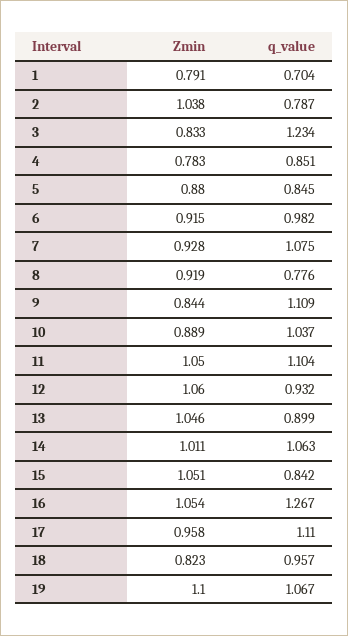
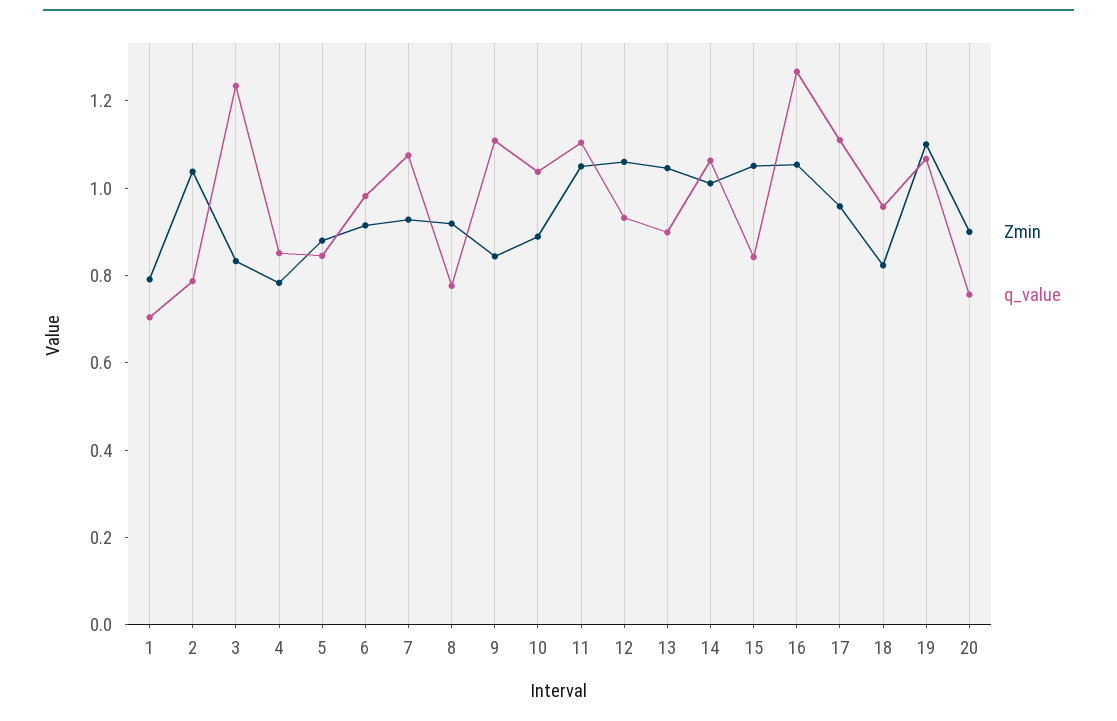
  {
    "Zmin": {
      "1": 0.791,
      "2": 1.038,
      "3": 0.833,
      "4": 0.783,
      "5": 0.88,
      "6": 0.915,
      "7": 0.928,
      "8": 0.919,
      "9": 0.844,
      "10": 0.889,
      "11": 1.05,
      "12": 1.06,
      "13": 1.046,
      "14": 1.011,
      "15": 1.051,
      "16": 1.054,
      "17": 0.958,
      "18": 0.823,
-     "19": 1.1
+     "19": 1.1,
+     "20": 0.9
    },
    "q_value": {
      "1": 0.704,
      "2": 0.787,
      "3": 1.234,
      "4": 0.851,
      "5": 0.845,
      "6": 0.982,
      "7": 1.075,
      "8": 0.776,
      "9": 1.109,
      "10": 1.037,
      "11": 1.104,
      "12": 0.932,
      "13": 0.899,
      "14": 1.063,
      "15": 0.842,
      "16": 1.267,
      "17": 1.11,
      "18": 0.957,
-     "19": 1.067
+     "19": 1.067,
+     "20": 0.75
    }
  }

